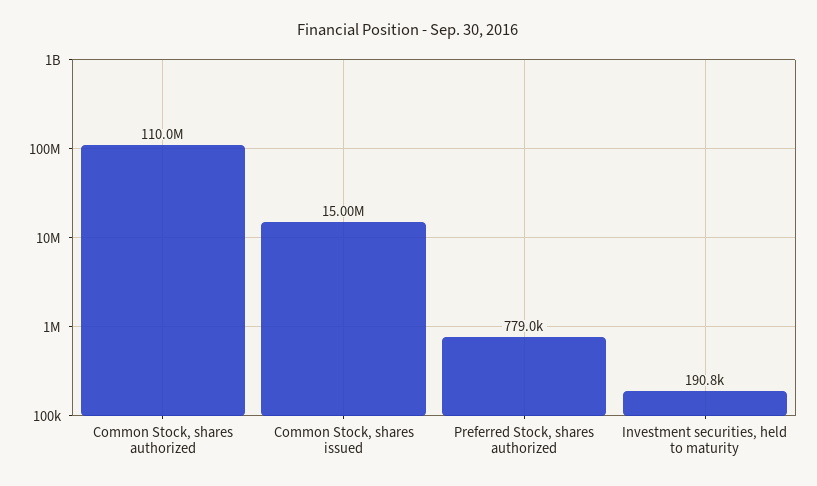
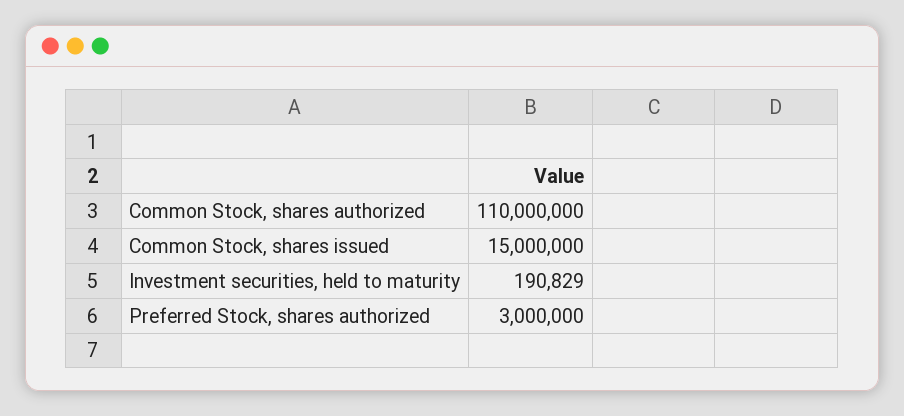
  {
    "Common Stock, shares authorized": 110000000,
    "Common Stock, shares issued": 15000000,
-   "Preferred Stock, shares authorized": 779000,
+   "Preferred Stock, shares authorized": 3000000,
    "Investment securities, held to maturity": 190829
  }

